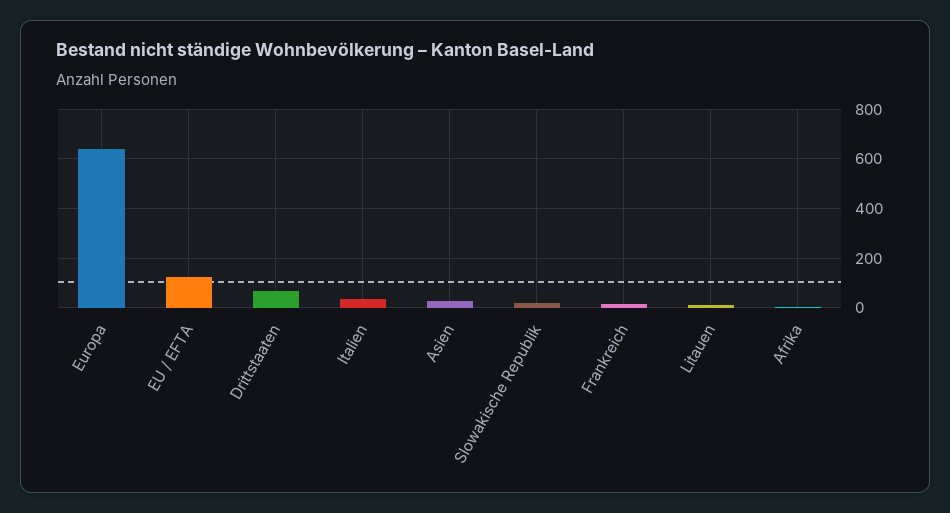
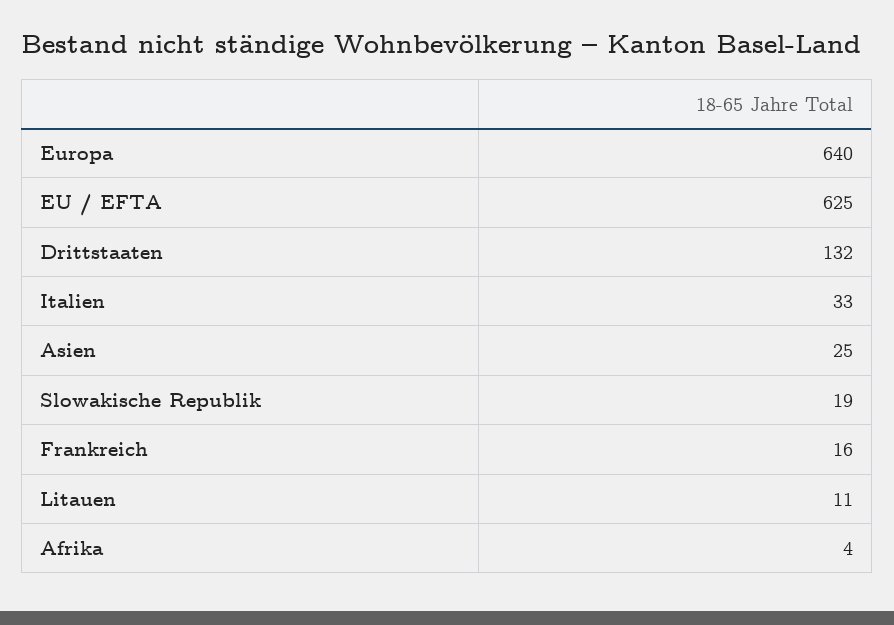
  {
    "Europa": 640,
-   "EU / EFTA": 125,
+   "EU / EFTA": 625,
-   "Drittstaaten": 75,
+   "Drittstaaten": 132,
    "Italien": 33,
    "Asien": 25,
    "Slowakische Republik": 19,
    "Frankreich": 16,
    "Litauen": 11,
    "Afrika": 4
  }

